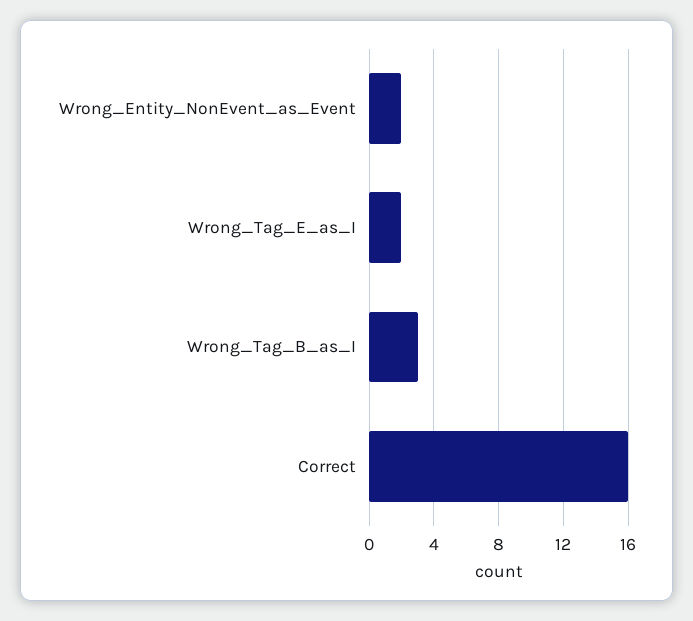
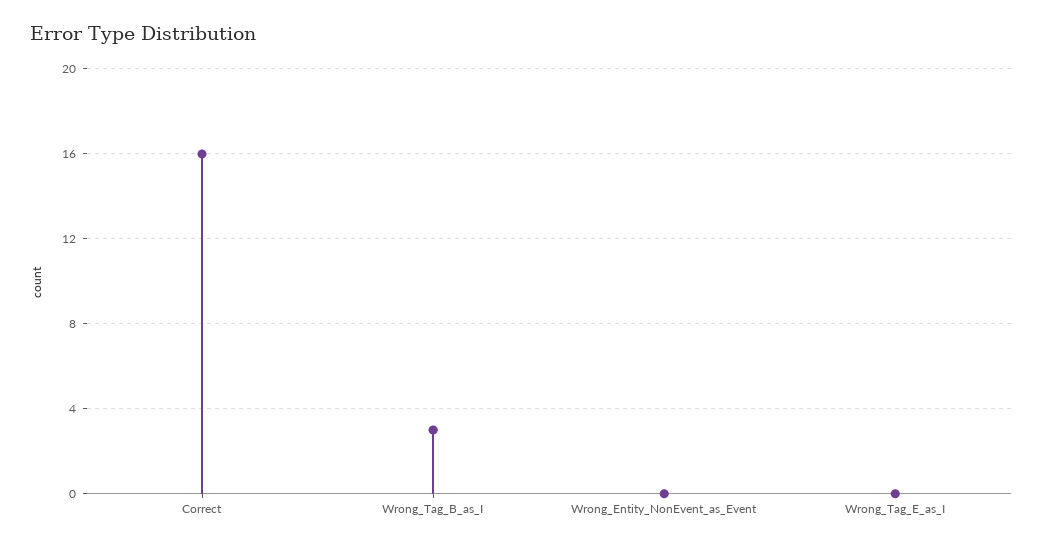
  {
-   "Wrong_Entity_NonEvent_as_Event": 2,
+   "Wrong_Entity_NonEvent_as_Event": 0,
-   "Wrong_Tag_E_as_I": 2,
+   "Wrong_Tag_E_as_I": 0,
    "Wrong_Tag_B_as_I": 3,
    "Correct": 16
  }

